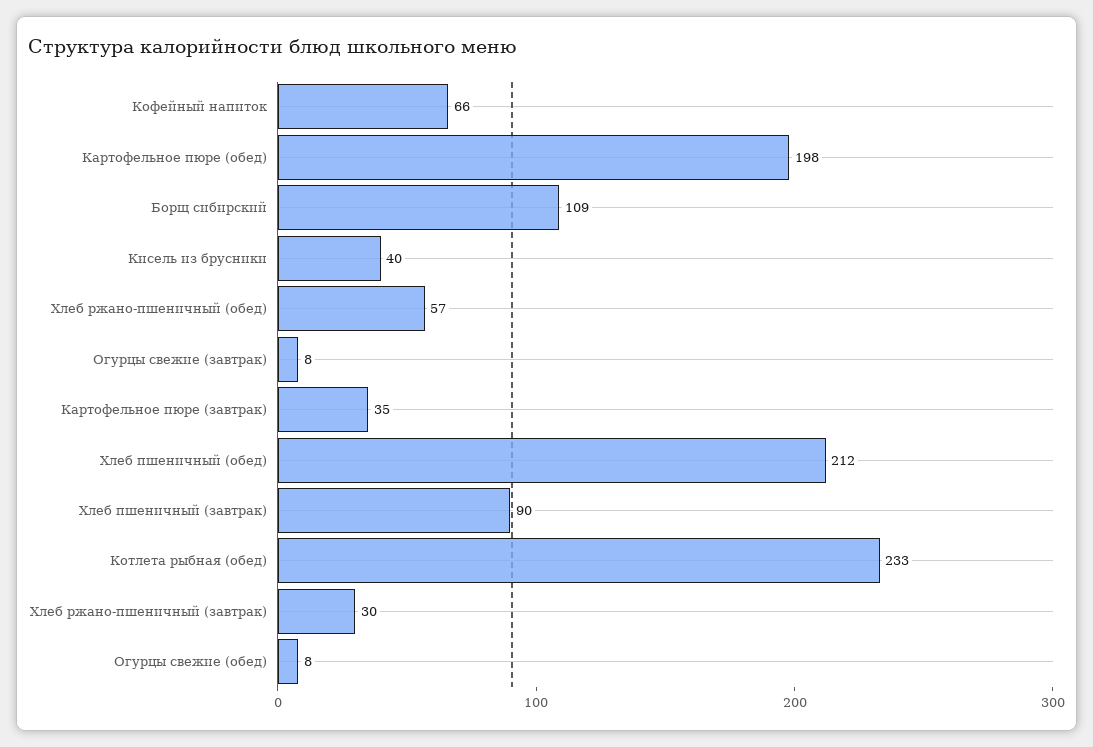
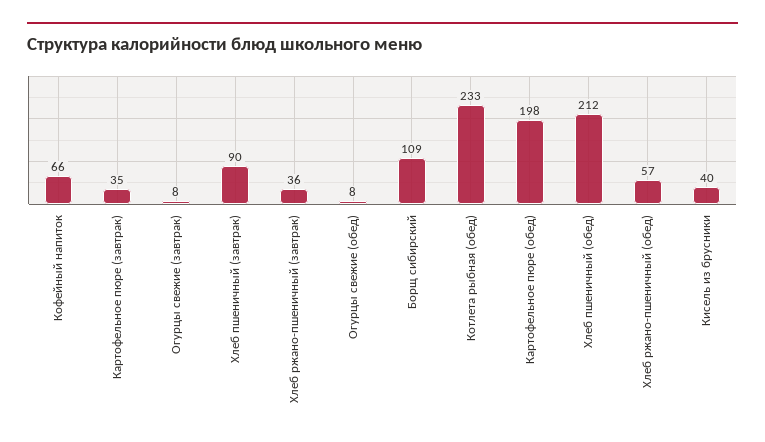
  {
    "Кофейный напиток": 66,
    "Картофельное пюре (обед)": 198,
    "Борщ сибирский": 109,
    "Кисель из брусники": 40,
    "Хлеб ржано-пшеничный (обед)": 57,
    "Огурцы свежие (завтрак)": 8,
    "Картофельное пюре (завтрак)": 35,
    "Хлеб пшеничный (обед)": 212,
    "Хлеб пшеничный (завтрак)": 90,
    "Котлета рыбная (обед)": 233,
-   "Хлеб ржано-пшеничный (завтрак)": 30,
+   "Хлеб ржано-пшеничный (завтрак)": 36,
    "Огурцы свежие (обед)": 8
  }

